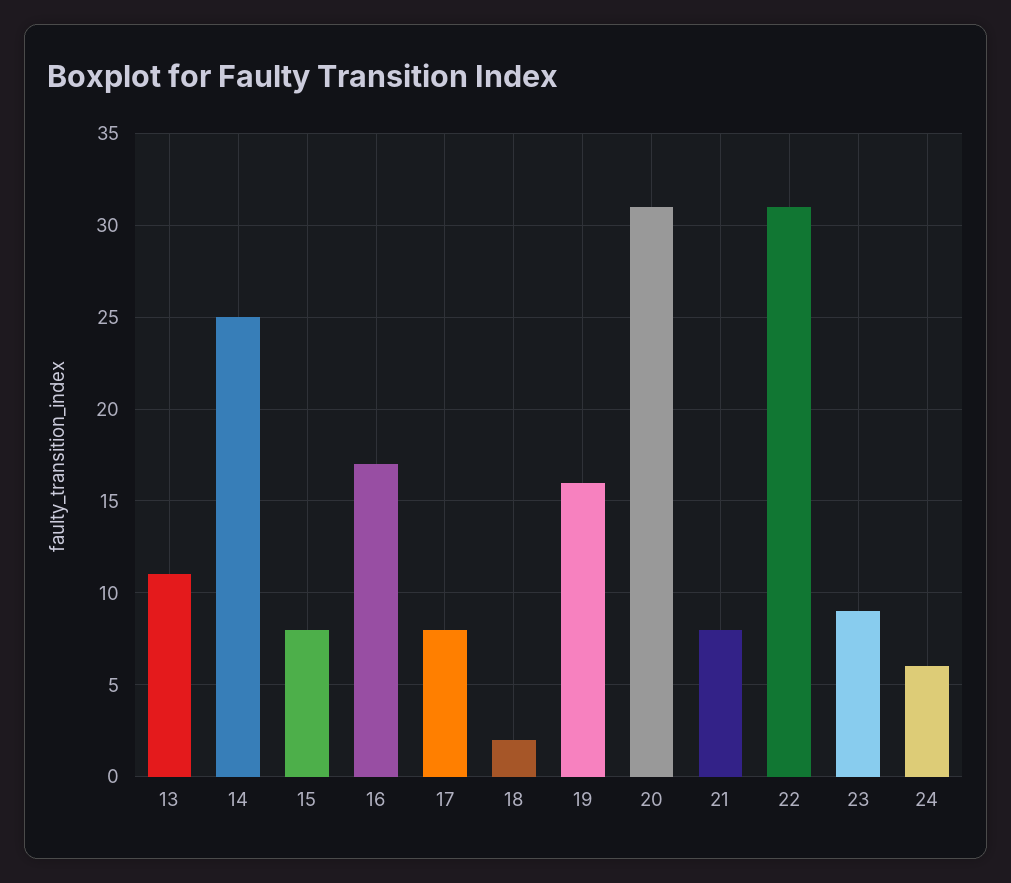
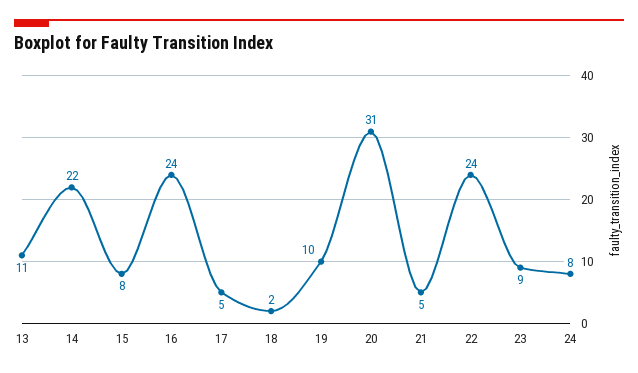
  {
    "13": 11,
-   "14": 25,
+   "14": 22,
    "15": 8,
-   "16": 17,
+   "16": 24,
-   "17": 8,
+   "17": 5,
    "18": 2,
-   "19": 16,
+   "19": 10,
    "20": 31,
-   "21": 8,
+   "21": 5,
-   "22": 31,
+   "22": 24,
    "23": 9,
-   "24": 6
+   "24": 8
  }

